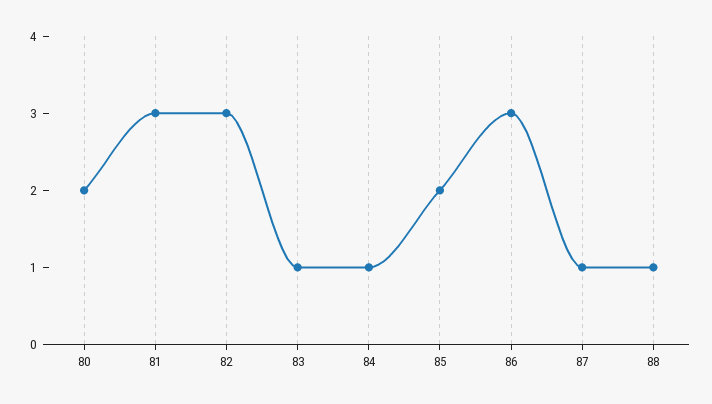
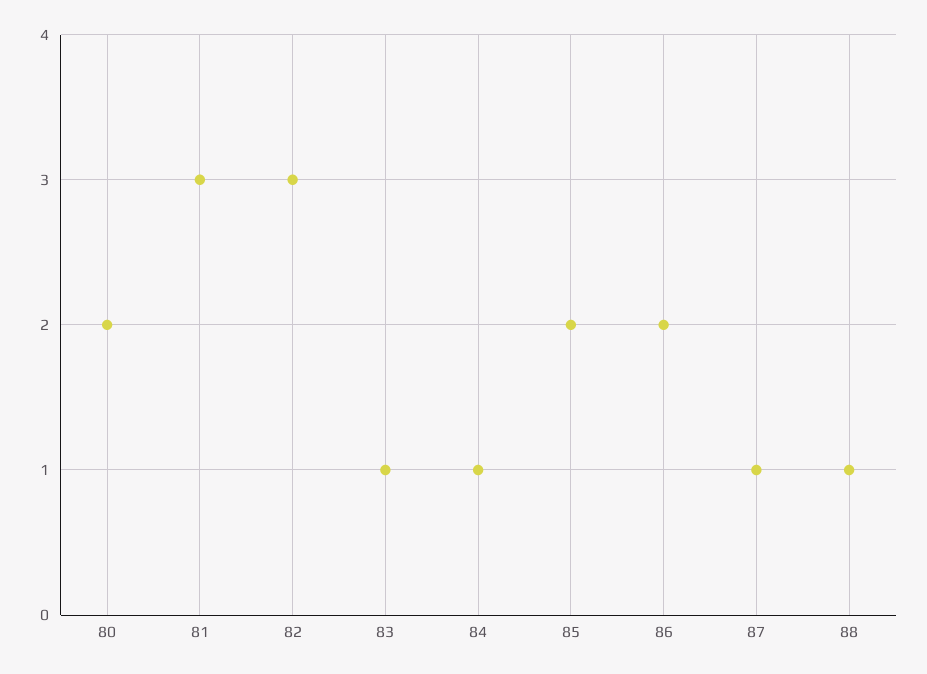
  {
    "80": 2,
    "81": 3,
    "82": 3,
    "83": 1,
    "84": 1,
    "85": 2,
-   "86": 3,
+   "86": 2,
    "87": 1,
    "88": 1
  }

